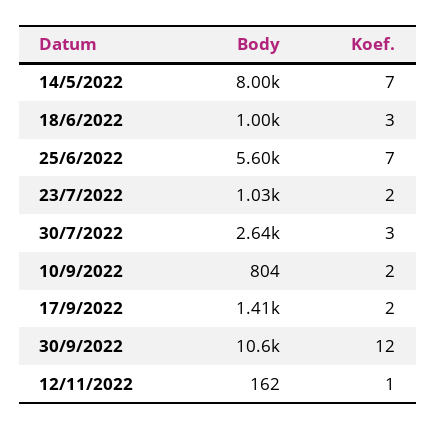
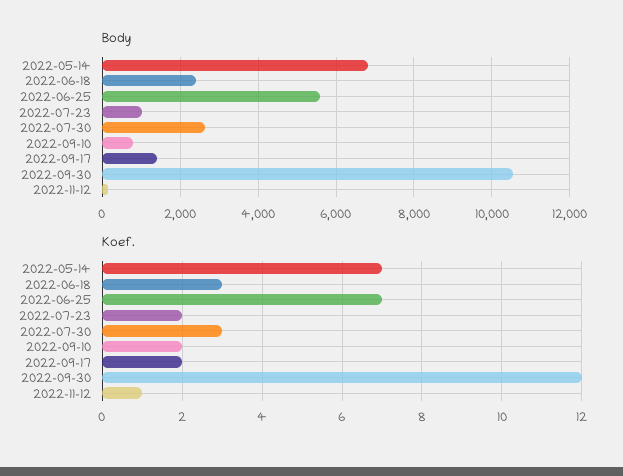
  {
    "Body": {
-     "14/5/2022": 8000,
+     "14/5/2022": 6800,
-     "18/6/2022": 1000,
+     "18/6/2022": 2400,
      "25/6/2022": 5600,
      "23/7/2022": 1030,
      "30/7/2022": 2640,
      "10/9/2022": 804,
      "17/9/2022": 1410,
      "30/9/2022": 10600,
      "12/11/2022": 162
    },
    "Koef.": {
      "14/5/2022": 7,
      "18/6/2022": 3,
      "25/6/2022": 7,
      "23/7/2022": 2,
      "30/7/2022": 3,
      "10/9/2022": 2,
      "17/9/2022": 2,
      "30/9/2022": 12,
      "12/11/2022": 1
    }
  }

